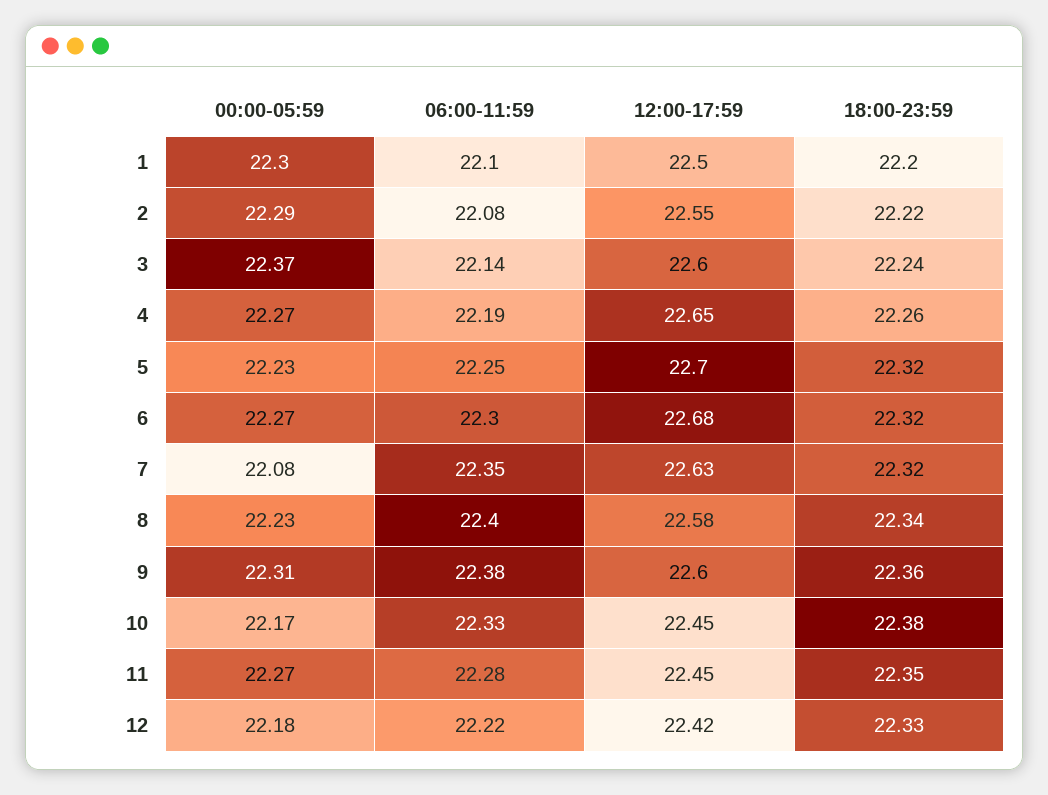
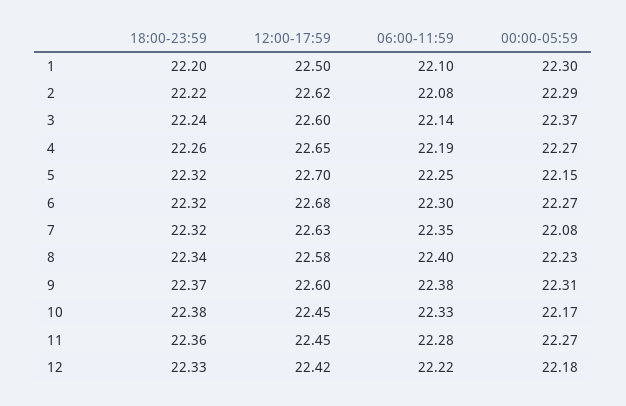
  {
    "00:00-05:59": {
      "1": 22.3,
      "2": 22.29,
      "3": 22.37,
      "4": 22.27,
-     "5": 22.23,
+     "5": 22.15,
      "6": 22.27,
      "7": 22.08,
      "8": 22.23,
      "9": 22.31,
      "10": 22.17,
      "11": 22.27,
      "12": 22.18
    },
    "06:00-11:59": {
      "1": 22.1,
      "2": 22.08,
      "3": 22.14,
      "4": 22.19,
      "5": 22.25,
      "6": 22.3,
      "7": 22.35,
      "8": 22.4,
      "9": 22.38,
      "10": 22.33,
      "11": 22.28,
      "12": 22.22
    },
    "12:00-17:59": {
      "1": 22.5,
-     "2": 22.55,
+     "2": 22.62,
      "3": 22.6,
      "4": 22.65,
      "5": 22.7,
      "6": 22.68,
      "7": 22.63,
      "8": 22.58,
      "9": 22.6,
      "10": 22.45,
      "11": 22.45,
      "12": 22.42
    },
    "18:00-23:59": {
      "1": 22.2,
      "2": 22.22,
      "3": 22.24,
      "4": 22.26,
      "5": 22.32,
      "6": 22.32,
      "7": 22.32,
      "8": 22.34,
-     "9": 22.36,
+     "9": 22.37,
      "10": 22.38,
-     "11": 22.35,
+     "11": 22.36,
      "12": 22.33
    }
  }

